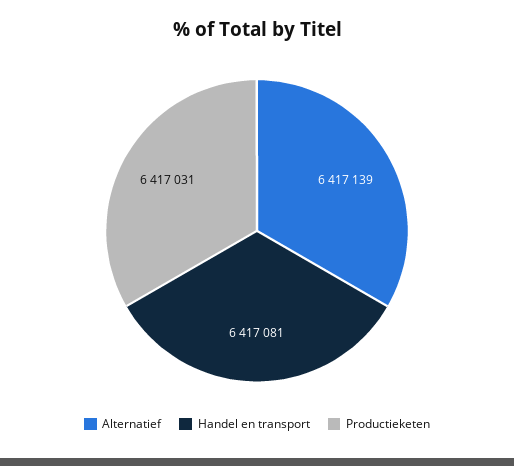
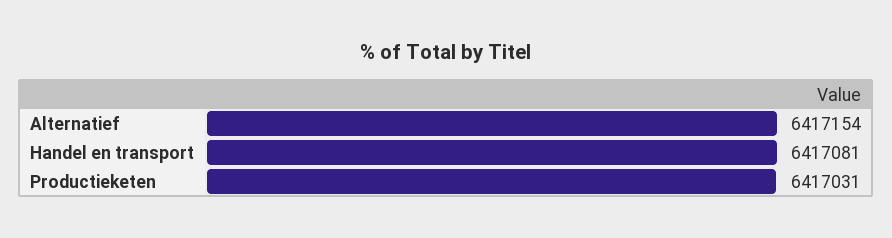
  {
-   "Alternatief": 6417139,
+   "Alternatief": 6417154,
    "Handel en transport": 6417081,
    "Productieketen": 6417031
  }

